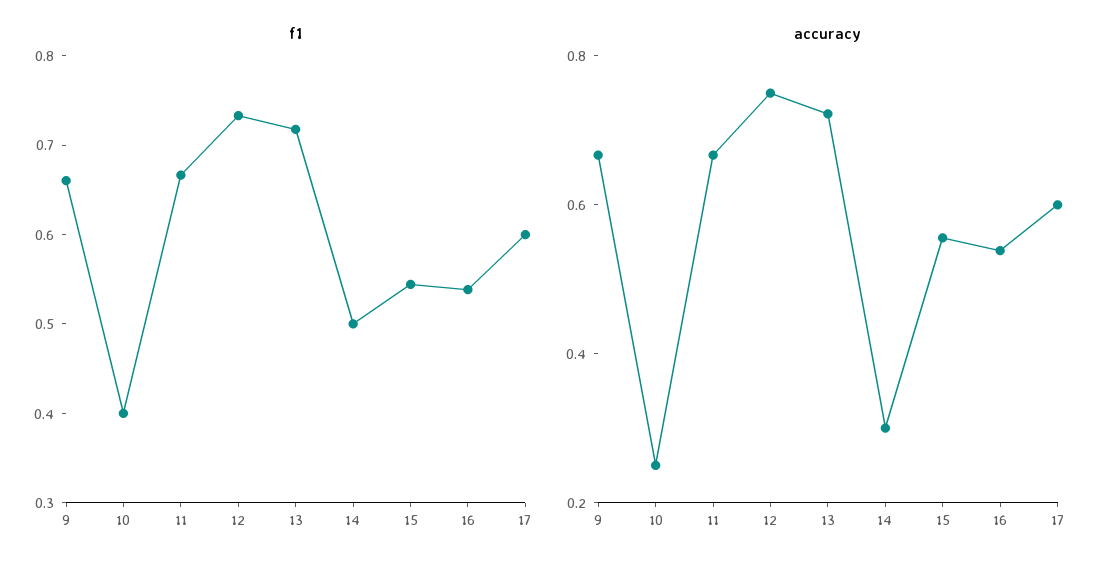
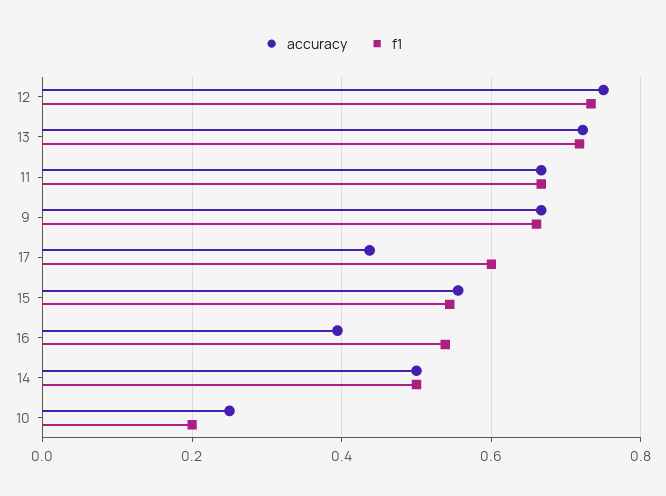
  {
    "f1": {
      "9": 0.66,
-     "10": 0.4,
+     "10": 0.2,
      "11": 0.66,
      "12": 0.74,
      "13": 0.72,
      "14": 0.5,
      "15": 0.54,
      "16": 0.54,
      "17": 0.6
    },
    "accuracy": {
      "9": 0.66,
      "10": 0.26,
      "11": 0.66,
      "12": 0.76,
      "13": 0.72,
-     "14": 0.3,
+     "14": 0.5,
      "15": 0.56,
-     "16": 0.55,
+     "16": 0.4,
-     "17": 0.6
+     "17": 0.44
    }
  }

